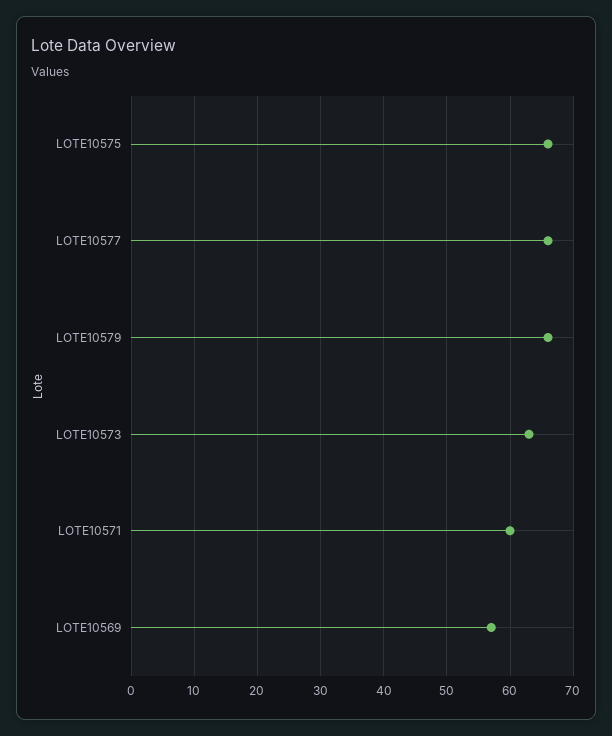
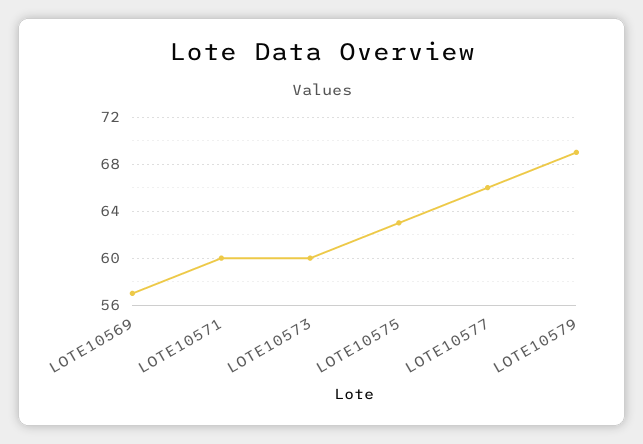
  {
-   "LOTE10575": 66,
+   "LOTE10575": 63,
    "LOTE10577": 66,
-   "LOTE10579": 66,
+   "LOTE10579": 69,
-   "LOTE10573": 63,
+   "LOTE10573": 60,
    "LOTE10571": 60,
    "LOTE10569": 57
  }

